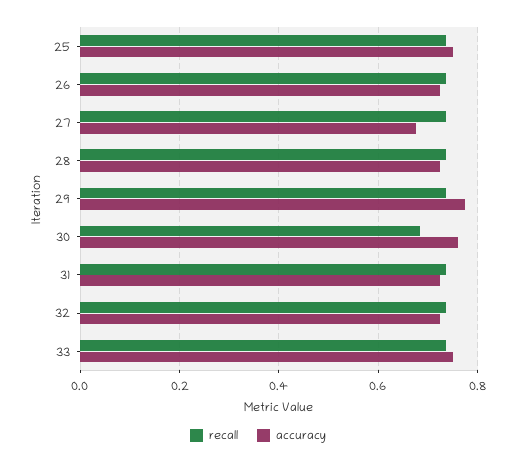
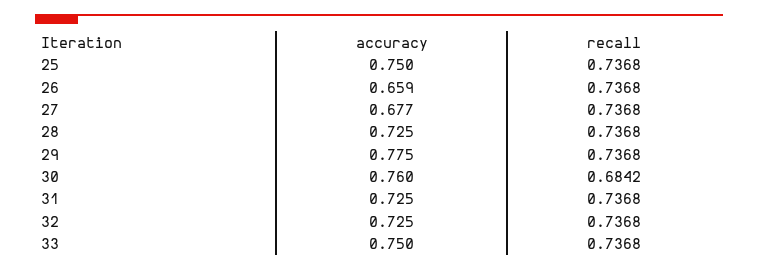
  {
    "recall": {
      "25": 0.7368,
      "26": 0.7368,
      "27": 0.7368,
      "28": 0.7368,
      "29": 0.7368,
      "30": 0.6842,
      "31": 0.7368,
      "32": 0.7368,
      "33": 0.7368
    },
    "accuracy": {
      "25": 0.75,
-     "26": 0.72,
+     "26": 0.659,
      "27": 0.677,
      "28": 0.725,
      "29": 0.775,
      "30": 0.76,
      "31": 0.725,
      "32": 0.725,
      "33": 0.75
    }
  }

